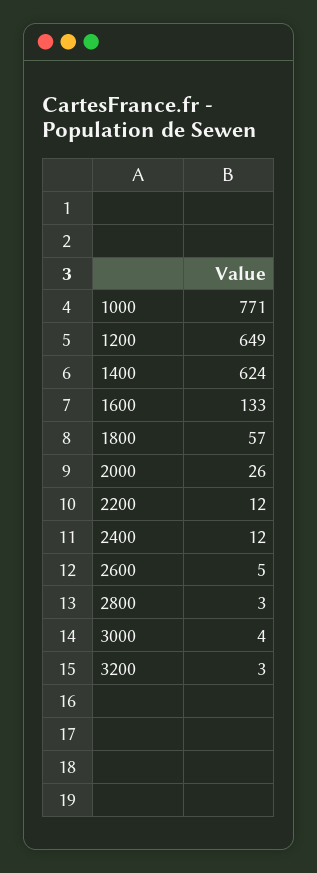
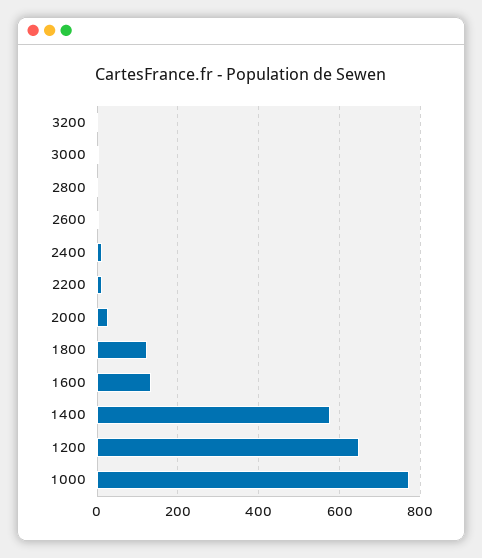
  {
    "1000": 771,
    "1200": 649,
-   "1400": 624,
+   "1400": 580,
    "1600": 133,
-   "1800": 57,
+   "1800": 120,
    "2000": 26,
    "2200": 12,
    "2400": 12,
    "2600": 5,
    "2800": 3,
    "3000": 4,
    "3200": 3
  }

